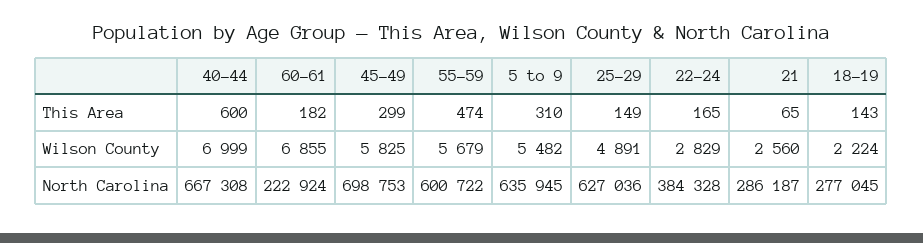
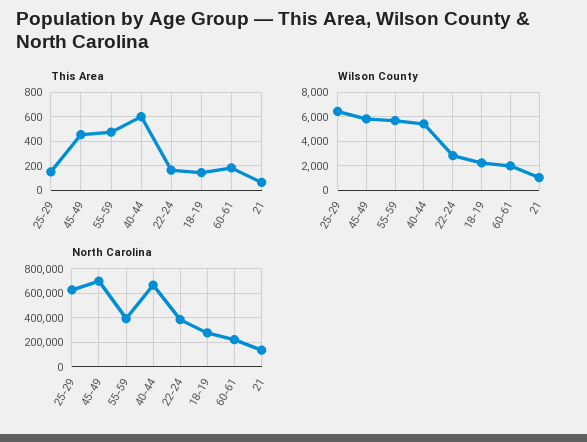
  {
    "This Area": {
      "40-44": 600,
      "60-61": 182,
-     "45-49": 299,
+     "45-49": 450,
      "55-59": 474,
-     "5 to 9": 310,
      "25-29": 149,
      "22-24": 165,
      "21": 65,
      "18-19": 143
    },
    "Wilson County": {
-     "40-44": 6999,
+     "40-44": 5500,
-     "60-61": 6855,
+     "60-61": 2000,
      "45-49": 5825,
      "55-59": 5679,
-     "5 to 9": 5482,
-     "25-29": 4891,
+     "25-29": 6500,
      "22-24": 2829,
-     "21": 2560,
+     "21": 1000,
      "18-19": 2224
    },
    "North Carolina": {
      "40-44": 667308,
      "60-61": 222924,
      "45-49": 698753,
-     "55-59": 600722,
+     "55-59": 400000,
-     "5 to 9": 635945,
      "25-29": 627036,
      "22-24": 384328,
-     "21": 286187,
+     "21": 150000,
      "18-19": 277045
    }
  }

